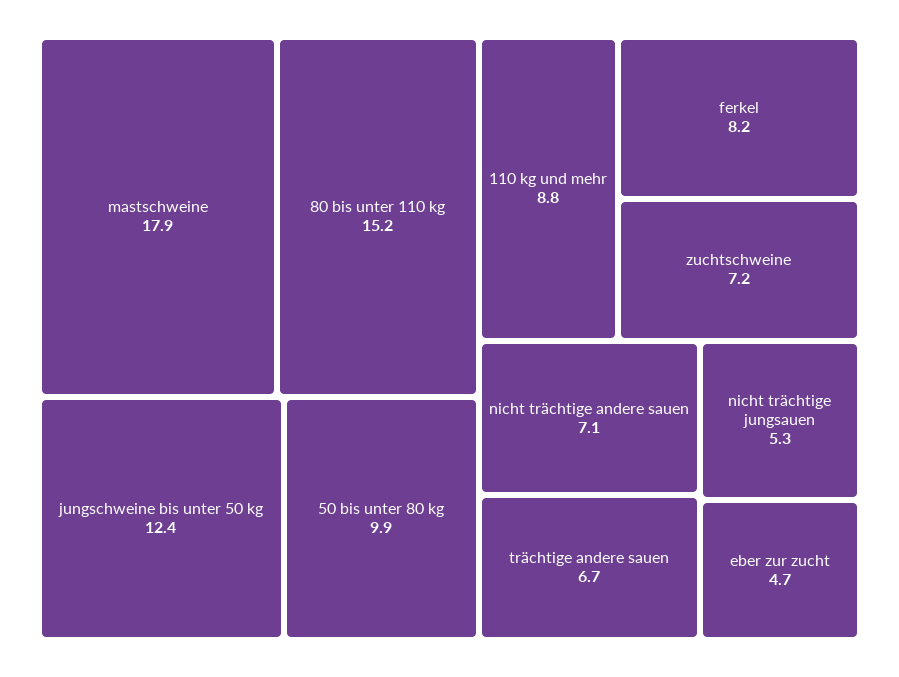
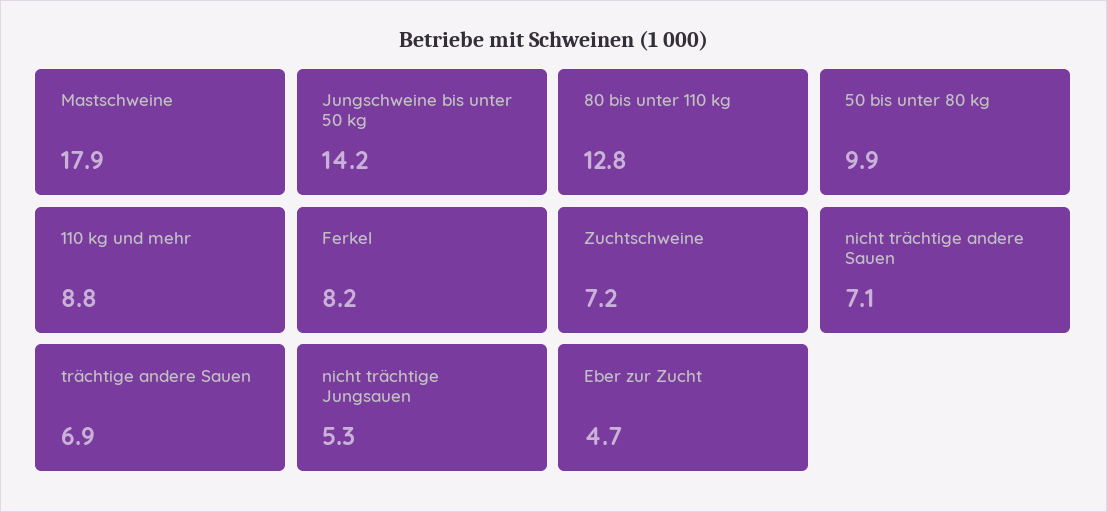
  {
    "mastschweine": 17.9,
-   "80 bis unter 110 kg": 15.2,
+   "80 bis unter 110 kg": 12.8,
-   "jungschweine bis unter 50 kg": 12.4,
+   "jungschweine bis unter 50 kg": 14.2,
    "50 bis unter 80 kg": 9.9,
    "110 kg und mehr": 8.8,
    "ferkel": 8.2,
    "zuchtschweine": 7.2,
    "nicht trächtige andere sauen": 7.1,
-   "trächtige andere sauen": 6.7,
+   "trächtige andere sauen": 6.9,
    "nicht trächtige jungsauen": 5.3,
    "eber zur zucht": 4.7
  }

